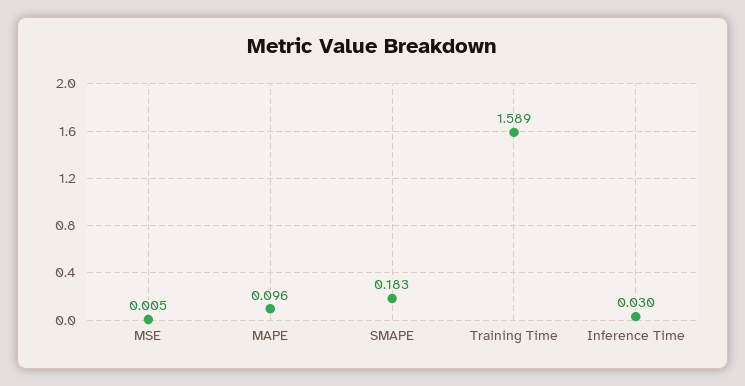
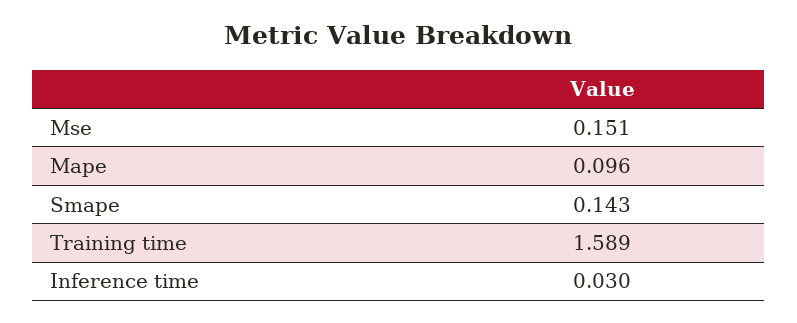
  {
-   "MSE": 0.005,
+   "MSE": 0.151,
    "MAPE": 0.096,
-   "SMAPE": 0.183,
+   "SMAPE": 0.143,
    "Training Time": 1.589,
    "Inference Time": 0.03
  }

